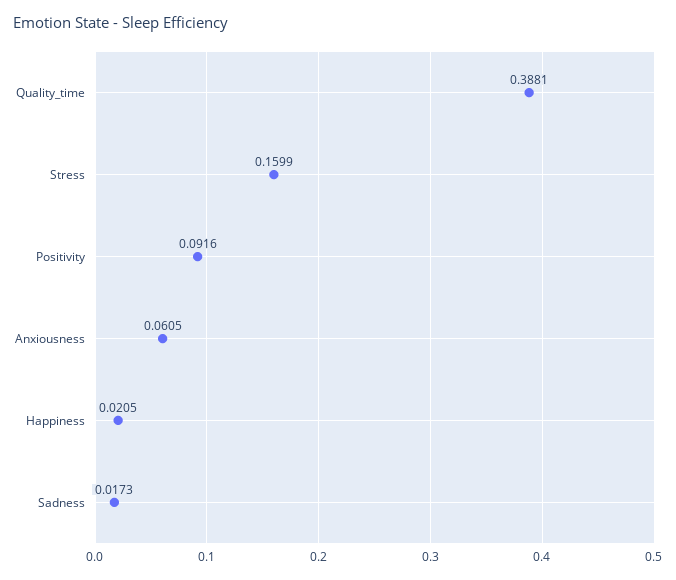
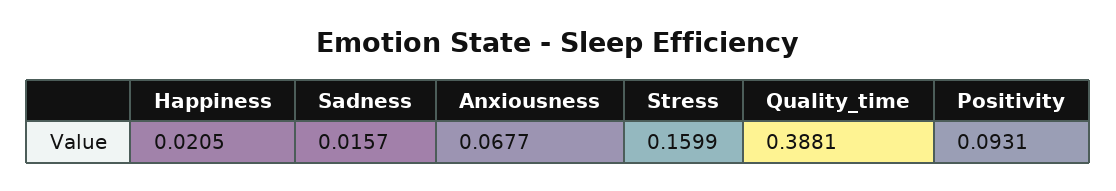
  {
    "Quality_time": 0.3881,
    "Stress": 0.1599,
-   "Positivity": 0.0916,
+   "Positivity": 0.0931,
-   "Anxiousness": 0.0605,
+   "Anxiousness": 0.0677,
    "Happiness": 0.0205,
-   "Sadness": 0.0173
+   "Sadness": 0.0157
  }

